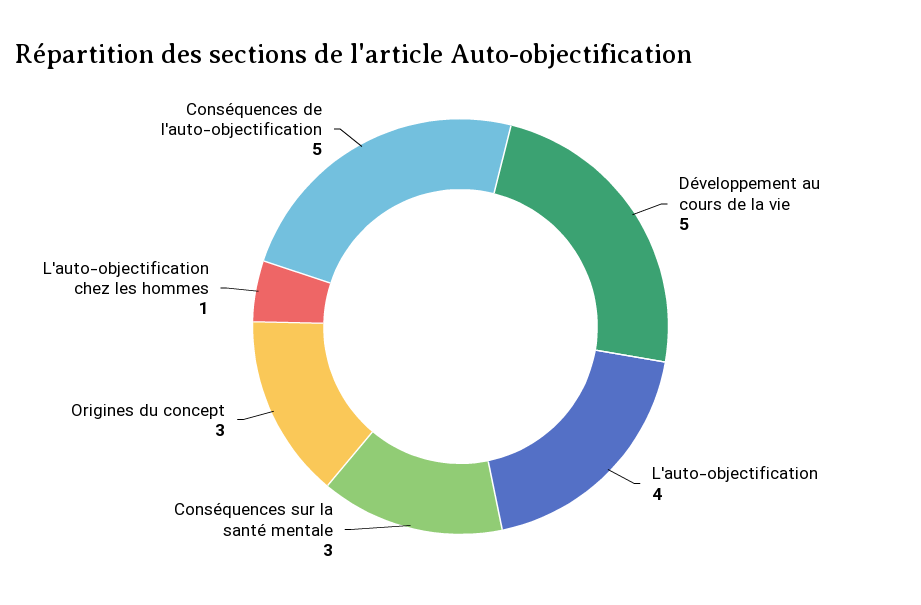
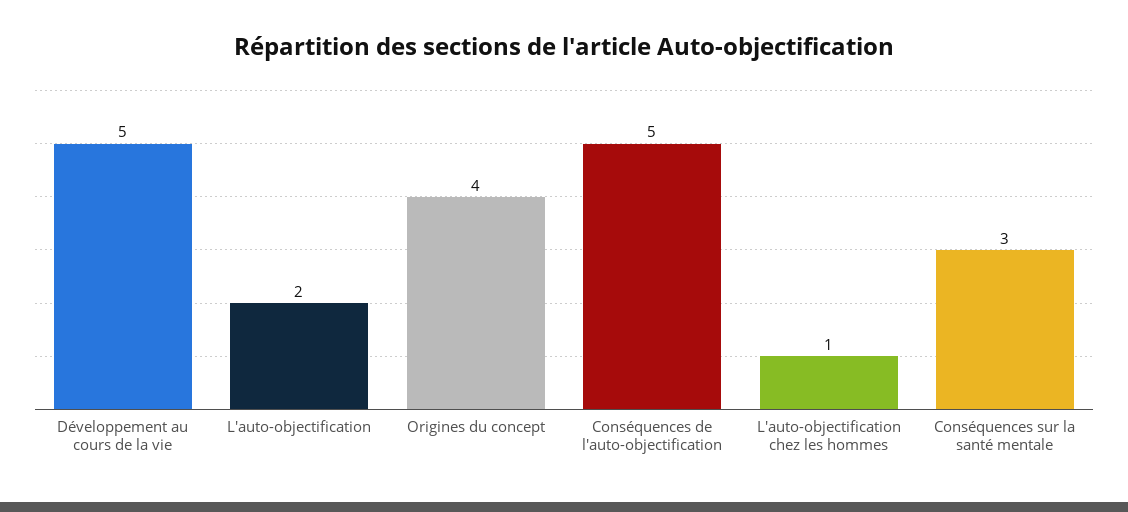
  {
    "Développement au cours de la vie": 5,
-   "L'auto-objectification": 4,
+   "L'auto-objectification": 2,
    "Conséquences sur la santé mentale": 3,
-   "Origines du concept": 3,
+   "Origines du concept": 4,
    "L'auto-objectification chez les hommes": 1,
    "Conséquences de l'auto-objectification": 5
  }

